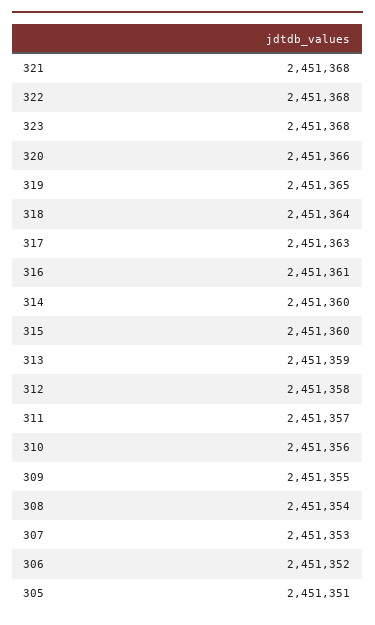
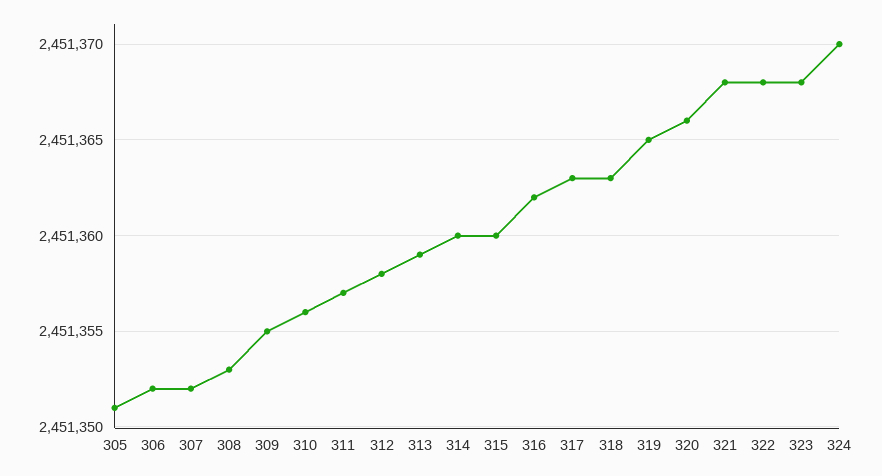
  {
    "321": 2451368,
    "322": 2451368,
    "323": 2451368,
    "320": 2451366,
    "319": 2451365,
-   "318": 2451364,
+   "318": 2451363,
    "317": 2451363,
-   "316": 2451361,
+   "316": 2451362,
    "314": 2451360,
    "315": 2451360,
    "313": 2451359,
    "312": 2451358,
    "311": 2451357,
    "310": 2451356,
    "309": 2451355,
-   "308": 2451354,
+   "308": 2451353,
-   "307": 2451353,
+   "307": 2451352,
    "306": 2451352,
-   "305": 2451351
+   "305": 2451351,
+   "324": 2451370
  }

